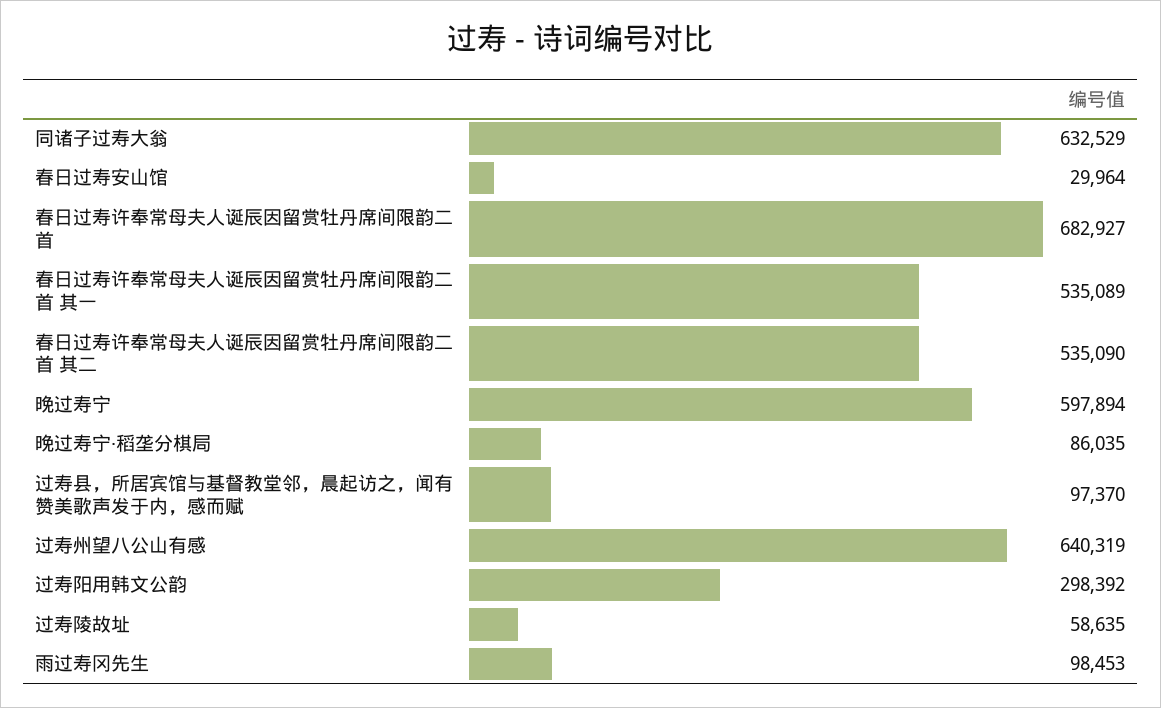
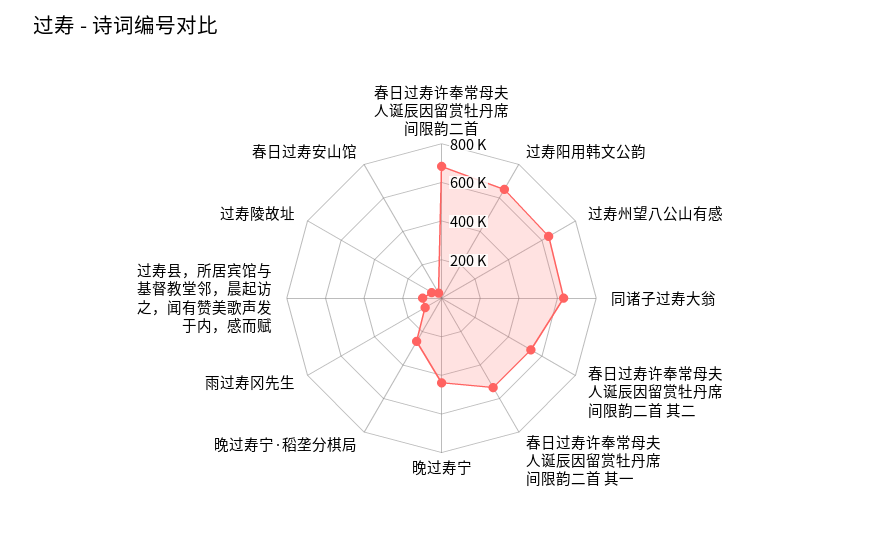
  {
    "同诸子过寿大翁": 632529,
    "春日过寿安山馆": 29964,
    "春日过寿许奉常母夫人诞辰因留赏牡丹席间限韵二首": 682927,
    "春日过寿许奉常母夫人诞辰因留赏牡丹席间限韵二首 其一": 535089,
    "春日过寿许奉常母夫人诞辰因留赏牡丹席间限韵二首 其二": 535090,
-   "晚过寿宁": 597894,
+   "晚过寿宁": 450000,
-   "晚过寿宁·稻垄分棋局": 86035,
+   "晚过寿宁·稻垄分棋局": 250000,
    "过寿县，所居宾馆与基督教堂邻，晨起访之，闻有赞美歌声发于内，感而赋": 97370,
    "过寿州望八公山有感": 640319,
-   "过寿阳用韩文公韵": 298392,
+   "过寿阳用韩文公韵": 650000,
    "过寿陵故址": 58635,
    "雨过寿冈先生": 98453
  }

